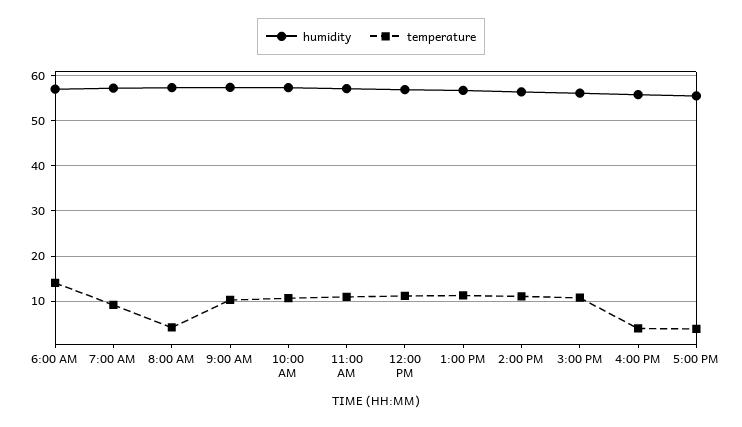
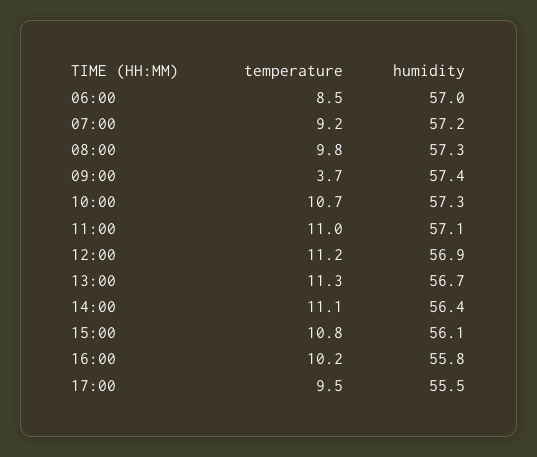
  {
    "humidity": {
      "6:00 AM": 57,
      "7:00 AM": 57.2,
      "8:00 AM": 57.3,
      "9:00 AM": 57.4,
      "10:00 AM": 57.3,
      "11:00 AM": 57.1,
      "12:00 PM": 56.9,
      "1:00 PM": 56.7,
      "2:00 PM": 56.4,
      "3:00 PM": 56.1,
      "4:00 PM": 55.8,
      "5:00 PM": 55.5
    },
    "temperature": {
-     "6:00 AM": 14,
+     "6:00 AM": 8.5,
      "7:00 AM": 9.2,
-     "8:00 AM": 4,
+     "8:00 AM": 9.8,
-     "9:00 AM": 10,
+     "9:00 AM": 3.7,
      "10:00 AM": 10.7,
      "11:00 AM": 11,
      "12:00 PM": 11.2,
      "1:00 PM": 11.3,
      "2:00 PM": 11.1,
      "3:00 PM": 10.8,
-     "4:00 PM": 4,
+     "4:00 PM": 10.2,
-     "5:00 PM": 4
+     "5:00 PM": 9.5
    }
  }

